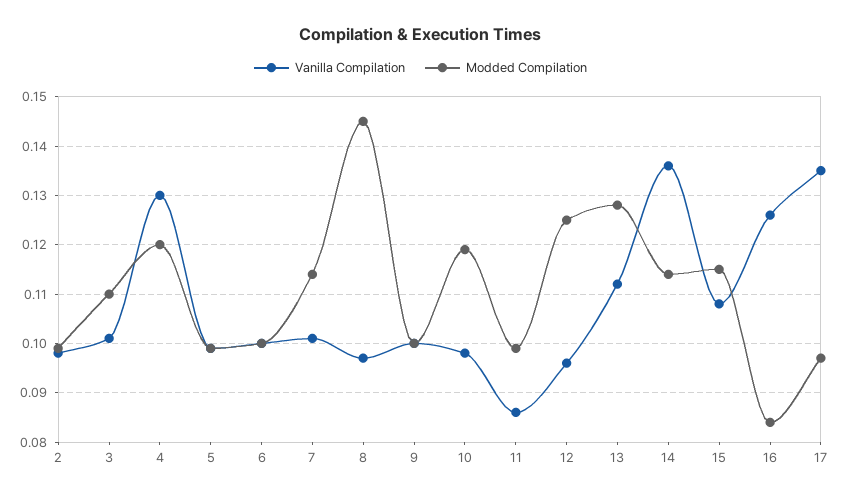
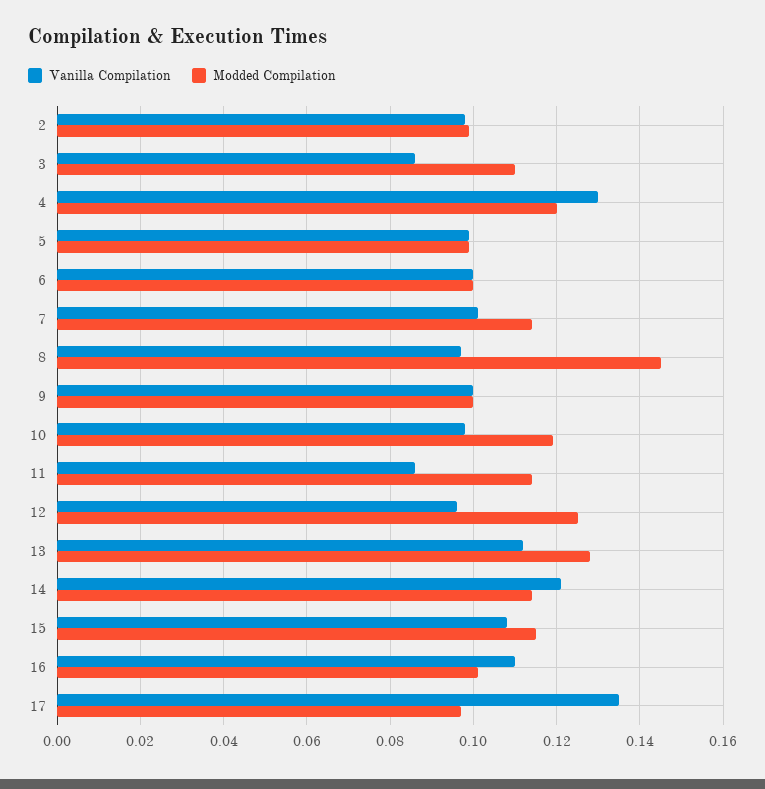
  {
    "Vanilla Compilation": {
      "2": 0.1,
-     "3": 0.1,
+     "3": 0.085,
      "4": 0.13,
      "5": 0.1,
      "6": 0.1,
      "7": 0.1,
      "8": 0.095,
      "9": 0.1,
      "10": 0.1,
      "11": 0.085,
      "12": 0.095,
      "13": 0.11,
-     "14": 0.135,
+     "14": 0.12,
      "15": 0.11,
-     "16": 0.125,
+     "16": 0.11,
      "17": 0.135
    },
    "Modded Compilation": {
      "2": 0.1,
      "3": 0.11,
      "4": 0.12,
      "5": 0.1,
      "6": 0.1,
      "7": 0.115,
      "8": 0.145,
      "9": 0.1,
      "10": 0.12,
-     "11": 0.1,
+     "11": 0.115,
      "12": 0.125,
      "13": 0.13,
      "14": 0.115,
      "15": 0.115,
-     "16": 0.085,
+     "16": 0.1,
      "17": 0.095
    }
  }

